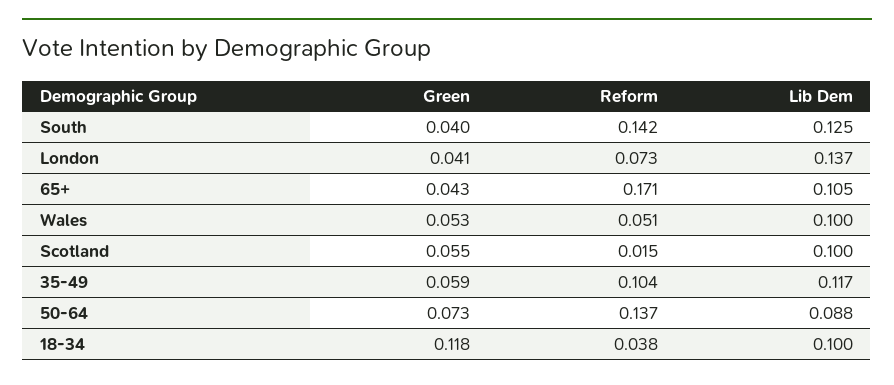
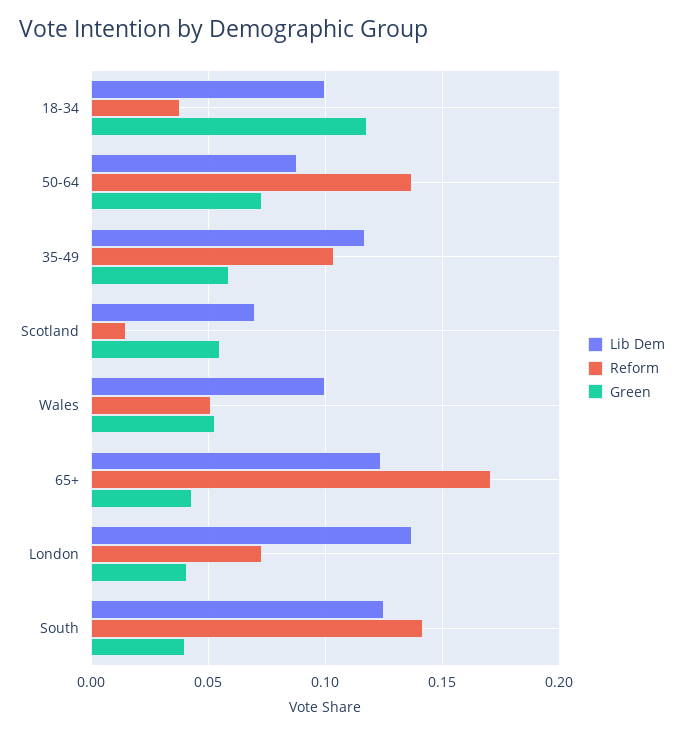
  {
    "Green": {
      "South": 0.04,
      "London": 0.041,
      "65+": 0.043,
      "Wales": 0.053,
      "Scotland": 0.055,
      "35-49": 0.059,
      "50-64": 0.073,
      "18-34": 0.118
    },
    "Reform": {
      "South": 0.142,
      "London": 0.073,
      "65+": 0.171,
      "Wales": 0.051,
      "Scotland": 0.015,
      "35-49": 0.104,
      "50-64": 0.137,
      "18-34": 0.038
    },
    "Lib Dem": {
      "South": 0.125,
      "London": 0.137,
-     "65+": 0.105,
+     "65+": 0.125,
      "Wales": 0.1,
-     "Scotland": 0.1,
+     "Scotland": 0.07,
      "35-49": 0.117,
      "50-64": 0.088,
      "18-34": 0.1
    }
  }

